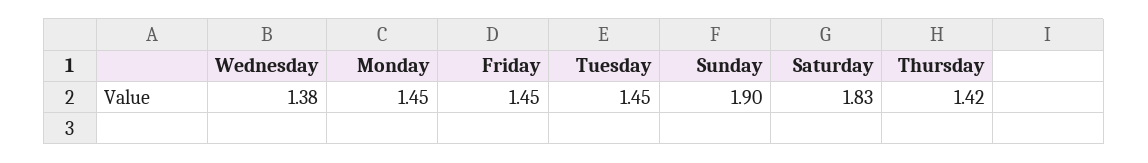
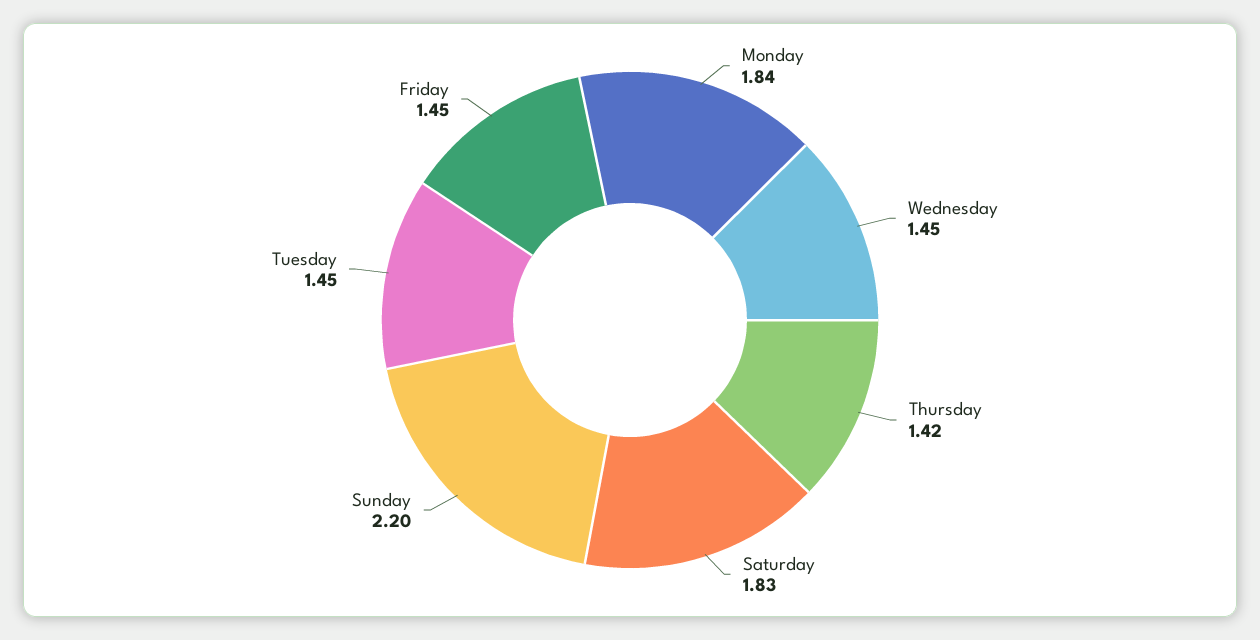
  {
-   "Wednesday": 1.38,
+   "Wednesday": 1.45,
-   "Monday": 1.45,
+   "Monday": 1.84,
    "Friday": 1.45,
    "Tuesday": 1.45,
-   "Sunday": 1.9,
+   "Sunday": 2.2,
    "Saturday": 1.83,
    "Thursday": 1.42
  }

